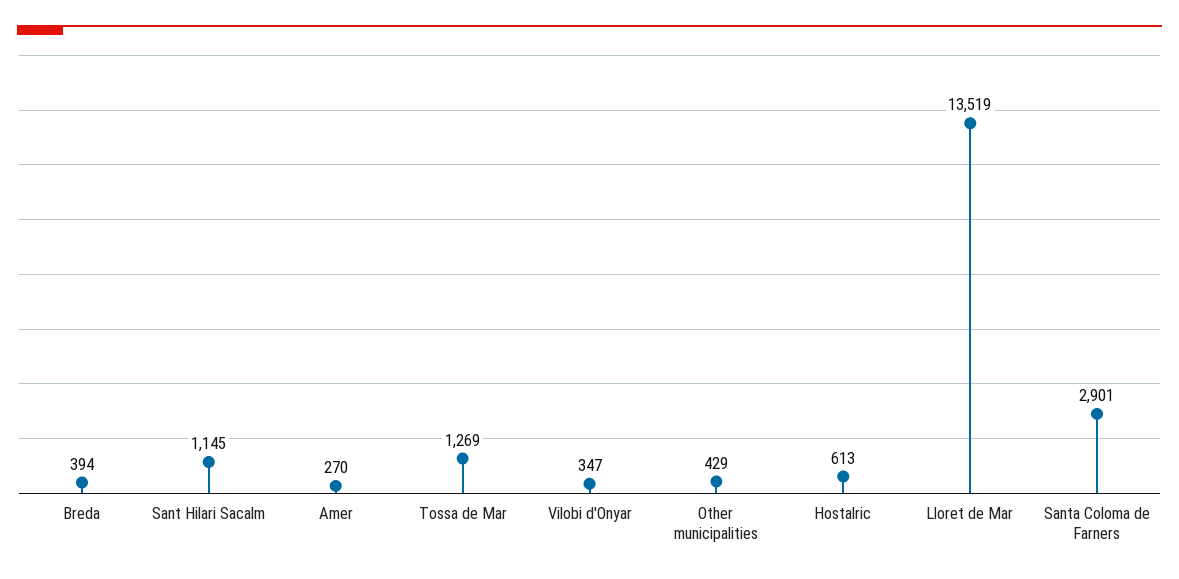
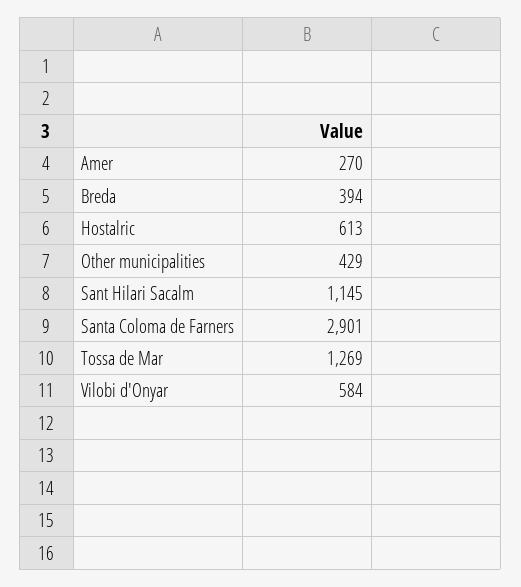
  {
    "Breda": 394,
    "Sant Hilari Sacalm": 1145,
    "Amer": 270,
    "Tossa de Mar": 1269,
-   "Vilobi d'Onyar": 347,
+   "Vilobi d'Onyar": 584,
    "Other municipalities": 429,
    "Hostalric": 613,
-   "Lloret de Mar": 13519,
    "Santa Coloma de Farners": 2901
  }

